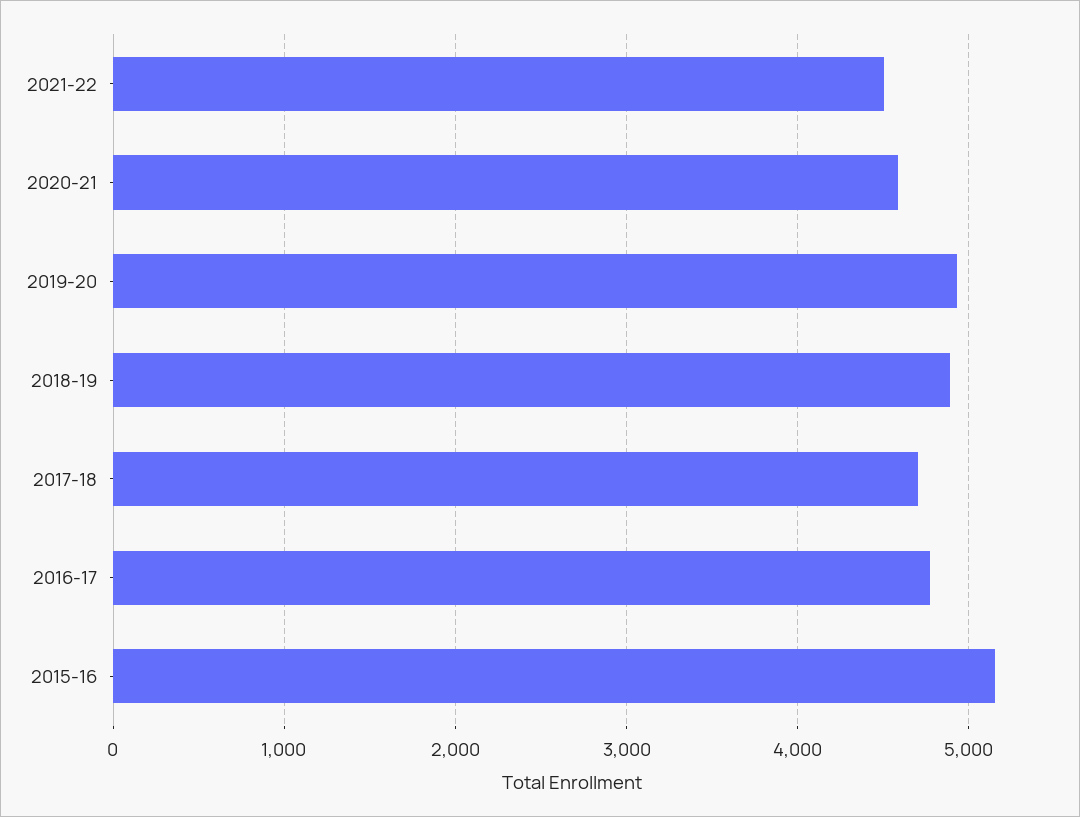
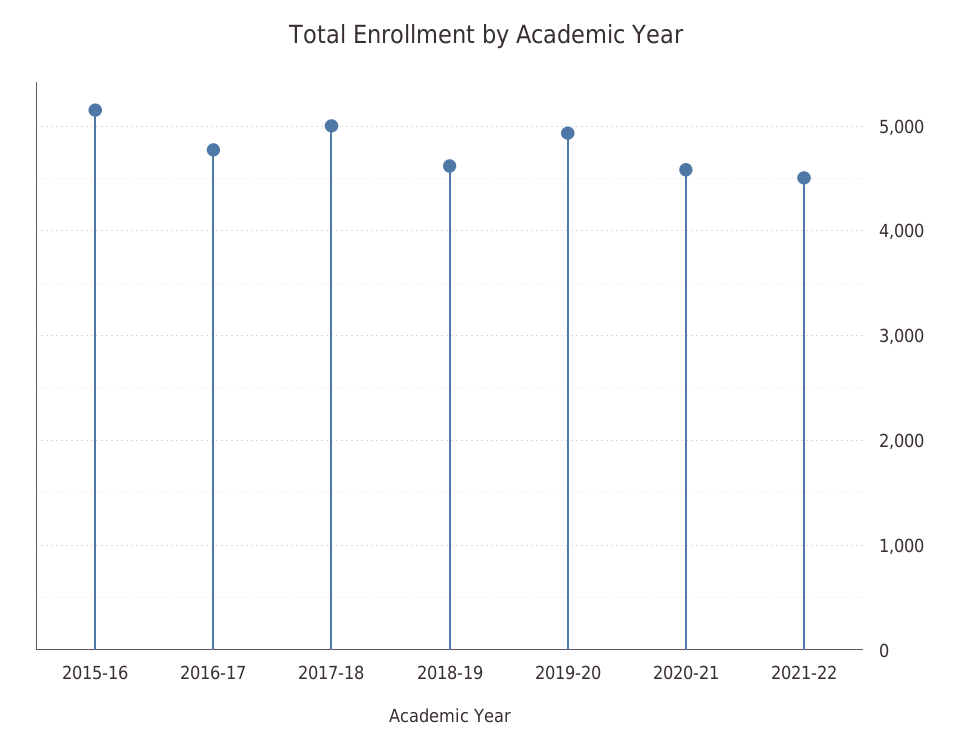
  {
    "2021-22": 4500,
    "2020-21": 4600,
    "2019-20": 4900,
-   "2018-19": 4900,
+   "2018-19": 4600,
-   "2017-18": 4700,
+   "2017-18": 5000,
    "2016-17": 4800,
    "2015-16": 5200
  }

